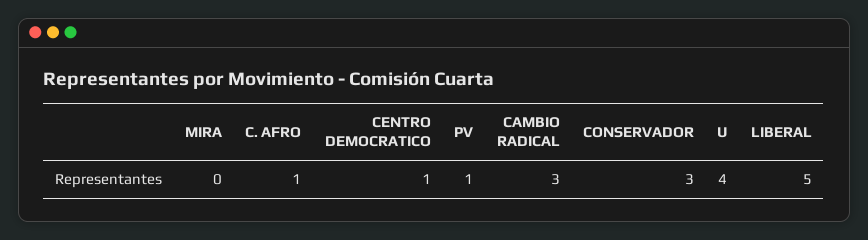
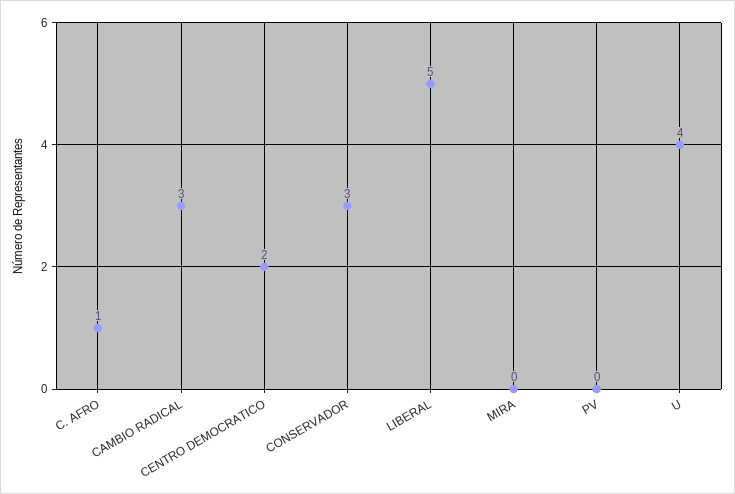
  {
    "MIRA": 0,
    "C. AFRO": 1,
-   "CENTRO DEMOCRATICO": 1,
+   "CENTRO DEMOCRATICO": 2,
-   "PV": 1,
+   "PV": 0,
    "CAMBIO RADICAL": 3,
    "CONSERVADOR": 3,
    "U": 4,
    "LIBERAL": 5
  }

